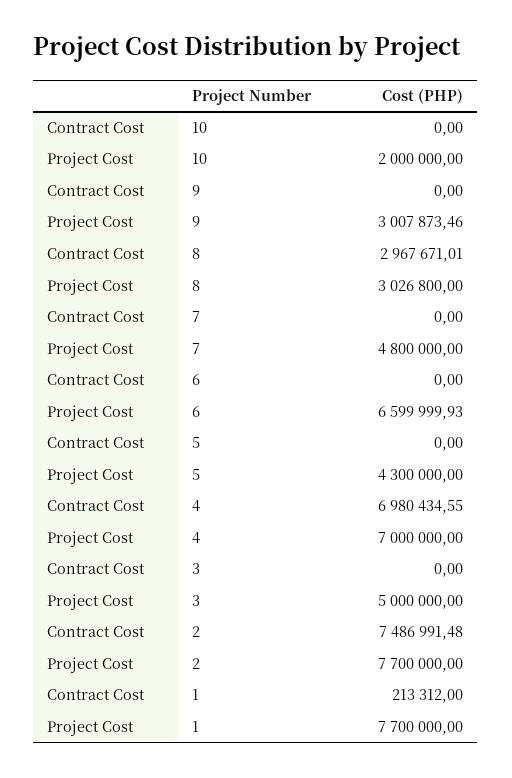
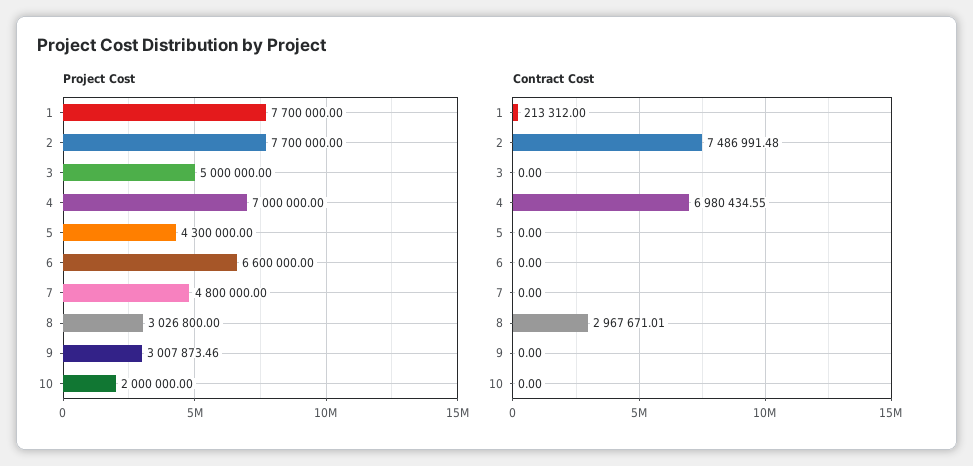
  {
    "Contract Cost": {
      "10": 0,
      "9": 0,
      "8": 2967671.01,
      "7": 0,
      "6": 0,
      "5": 0,
      "4": 6980434.55,
      "3": 0,
      "2": 7486991.48,
      "1": 213312
    },
    "Project Cost": {
      "10": 2000000,
      "9": 3007873.46,
      "8": 3026800,
      "7": 4800000,
-     "6": 6599999.93,
+     "6": 6600000,
      "5": 4300000,
      "4": 7000000,
      "3": 5000000,
      "2": 7700000,
      "1": 7700000
    }
  }

